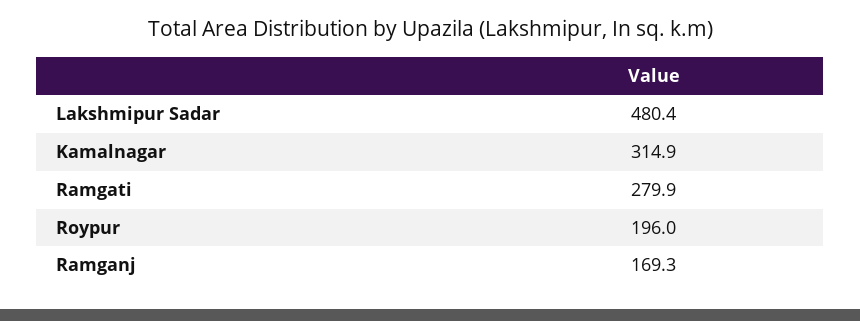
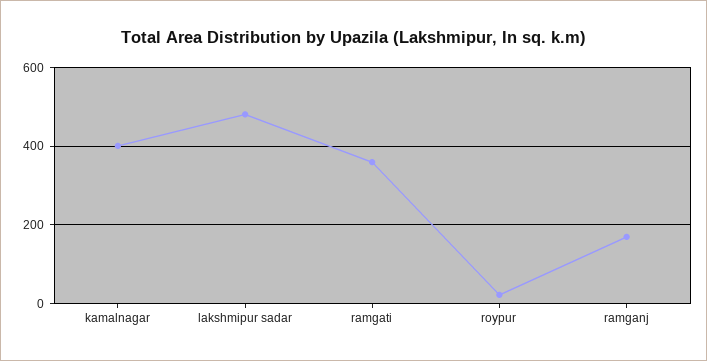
  {
    "Lakshmipur Sadar": 480.4,
-   "Kamalnagar": 314.9,
+   "Kamalnagar": 400,
-   "Ramgati": 279.9,
+   "Ramgati": 360,
-   "Roypur": 196,
+   "Roypur": 20,
    "Ramganj": 169.3
  }

